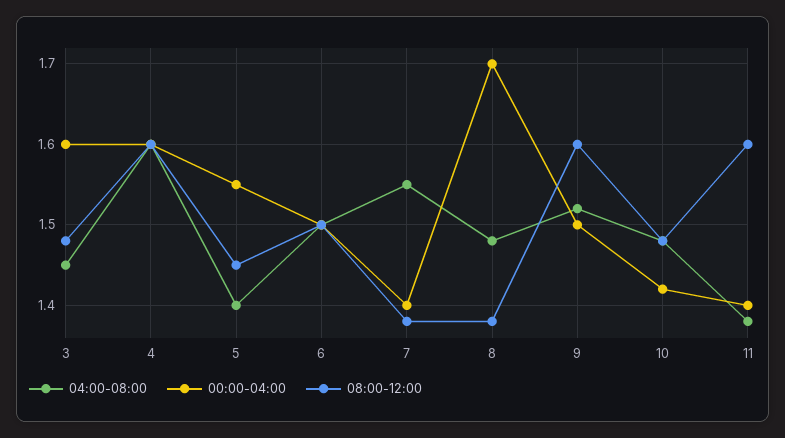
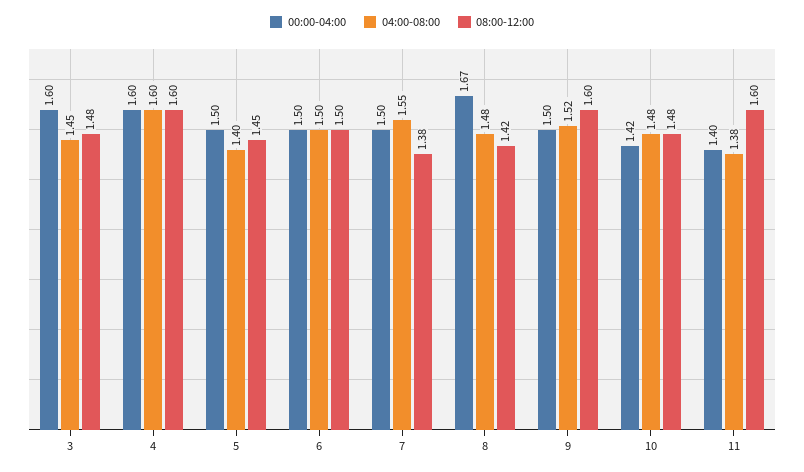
  {
    "04:00-08:00": {
      "3": 1.45,
      "4": 1.6,
      "5": 1.4,
      "6": 1.5,
      "7": 1.55,
      "8": 1.48,
      "9": 1.52,
      "10": 1.48,
      "11": 1.38
    },
    "00:00-04:00": {
      "3": 1.6,
      "4": 1.6,
-     "5": 1.55,
+     "5": 1.5,
      "6": 1.5,
-     "7": 1.4,
+     "7": 1.5,
-     "8": 1.7,
+     "8": 1.67,
      "9": 1.5,
      "10": 1.42,
      "11": 1.4
    },
    "08:00-12:00": {
      "3": 1.48,
      "4": 1.6,
      "5": 1.45,
      "6": 1.5,
      "7": 1.38,
-     "8": 1.38,
+     "8": 1.42,
      "9": 1.6,
      "10": 1.48,
      "11": 1.6
    }
  }

